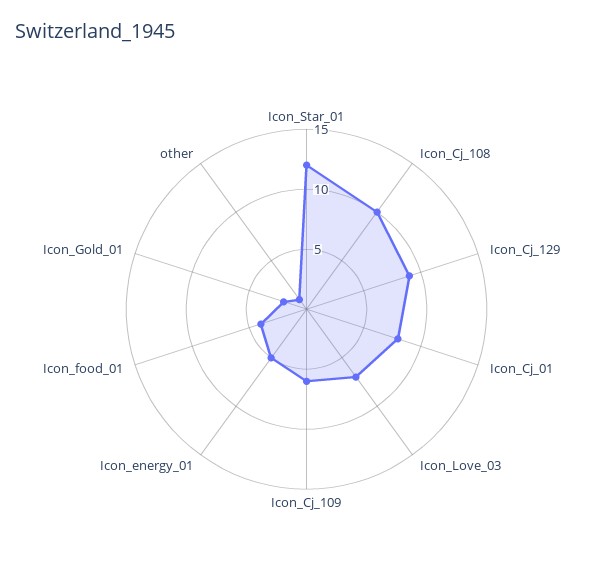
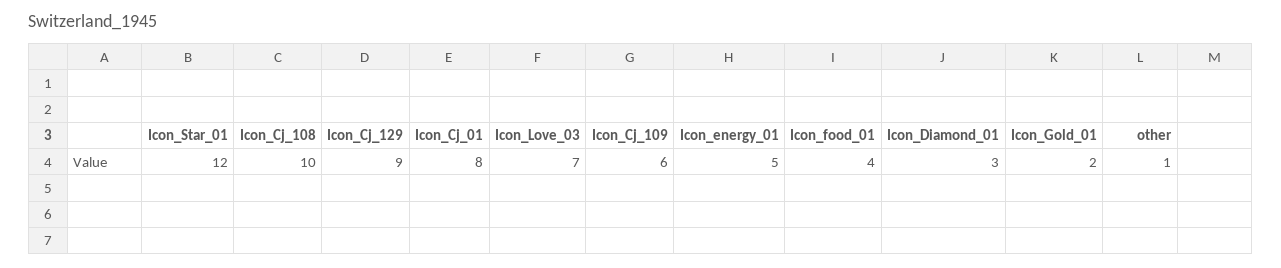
  {
    "Icon_Star_01": 12,
    "Icon_Cj_108": 10,
    "Icon_Cj_129": 9,
    "Icon_Cj_01": 8,
    "Icon_Love_03": 7,
    "Icon_Cj_109": 6,
    "Icon_energy_01": 5,
    "Icon_food_01": 4,
    "Icon_Gold_01": 2,
-   "other": 1
+   "other": 1,
+   "Icon_Diamond_01": 3
  }

